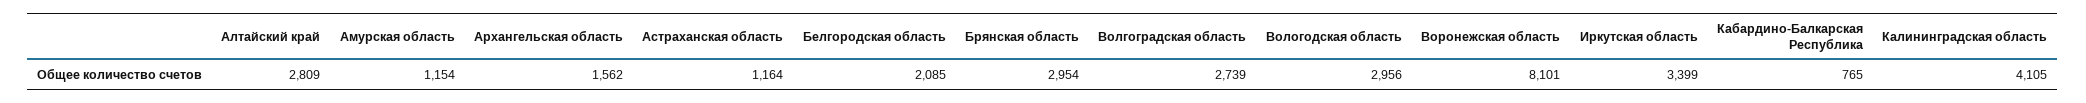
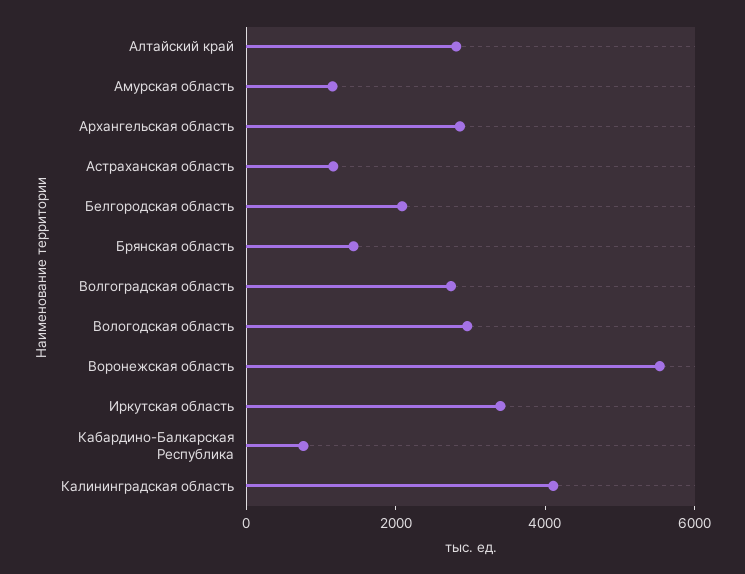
  {
    "Алтайский край": 2809,
    "Амурская область": 1154,
-   "Архангельская область": 1562,
+   "Архангельская область": 3000,
    "Астраханская область": 1164,
    "Белгородская область": 2085,
-   "Брянская область": 2954,
+   "Брянская область": 1500,
    "Волгоградская область": 2739,
    "Вологодская область": 2956,
-   "Воронежская область": 8101,
+   "Воронежская область": 5500,
    "Иркутская область": 3399,
    "Кабардино-Балкарская Республика": 765,
    "Калининградская область": 4105
  }

